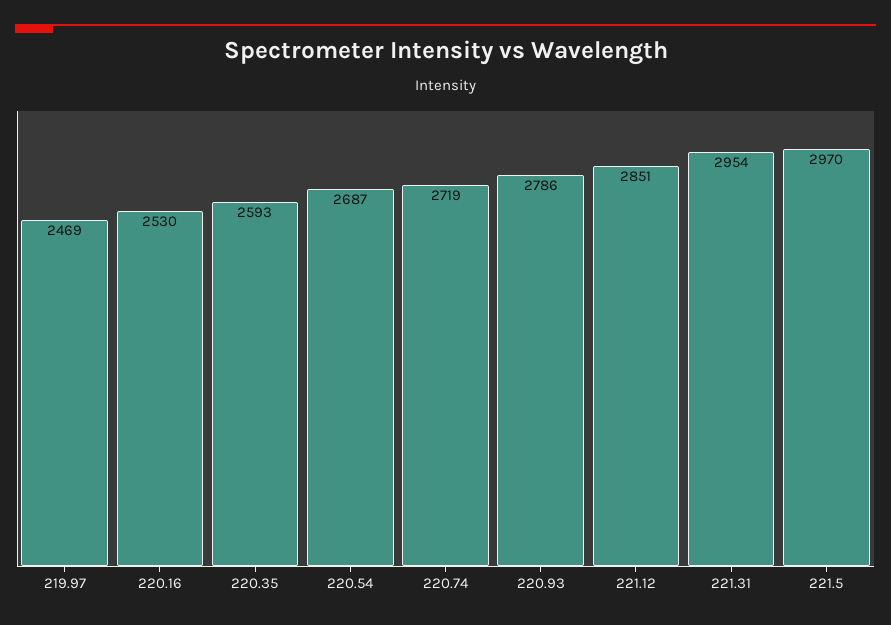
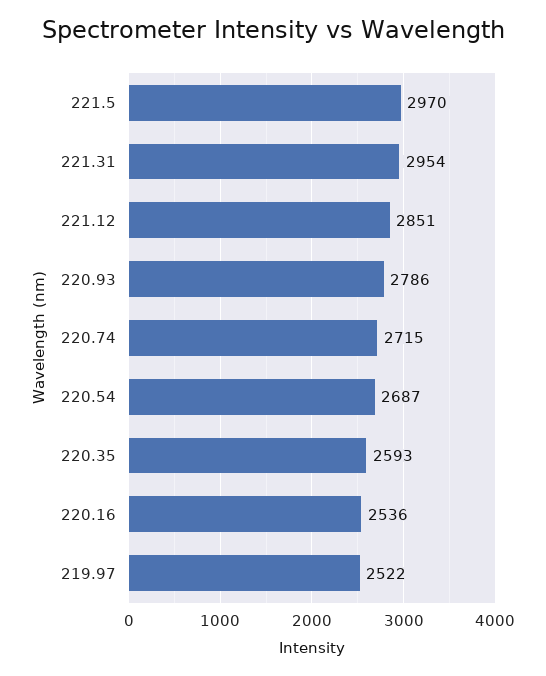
  {
-   "219.97": 2469,
+   "219.97": 2522,
-   "220.16": 2530,
+   "220.16": 2536,
    "220.35": 2593,
    "220.54": 2687,
-   "220.74": 2719,
+   "220.74": 2715,
    "220.93": 2786,
    "221.12": 2851,
    "221.31": 2954,
    "221.5": 2970
  }

